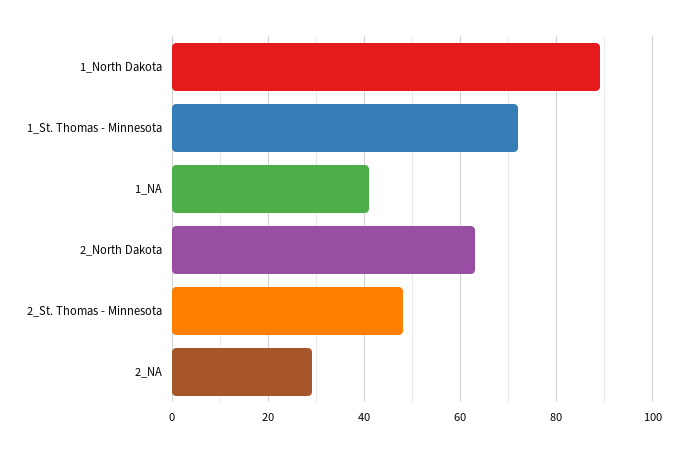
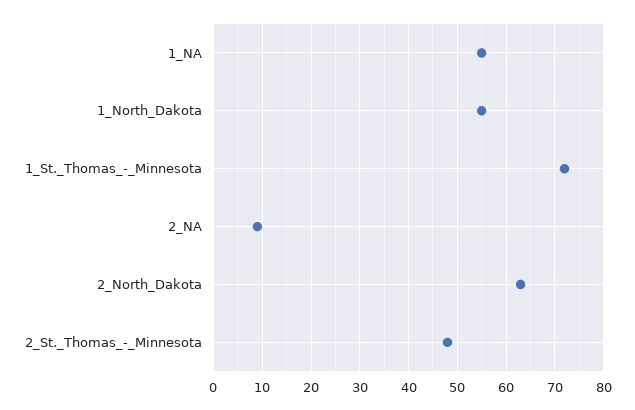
  {
-   "1_North Dakota": 90,
+   "1_North Dakota": 55,
    "1_St. Thomas - Minnesota": 70,
-   "1_NA": 40,
+   "1_NA": 55,
    "2_North Dakota": 65,
    "2_St. Thomas - Minnesota": 50,
-   "2_NA": 30
+   "2_NA": 10
  }

